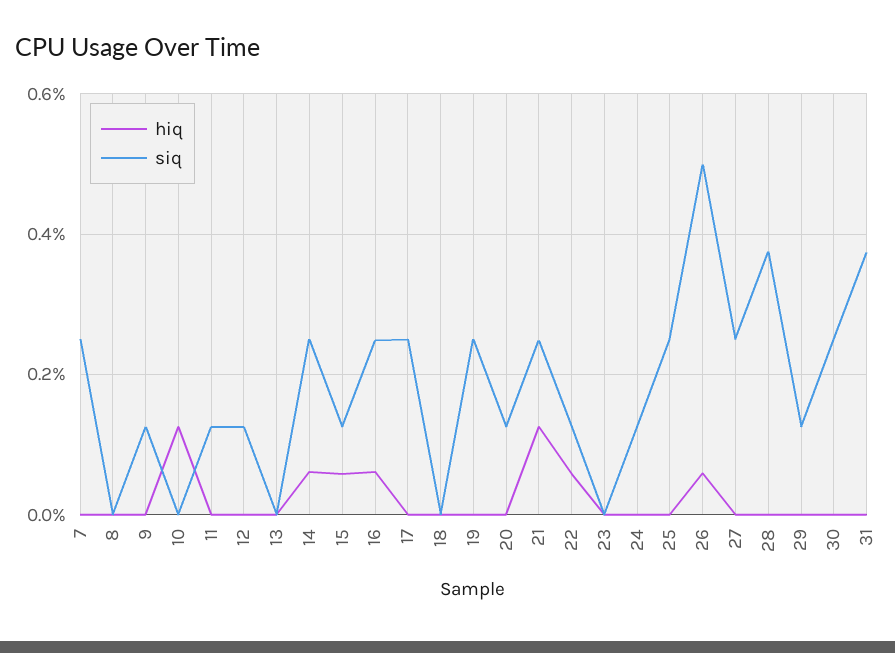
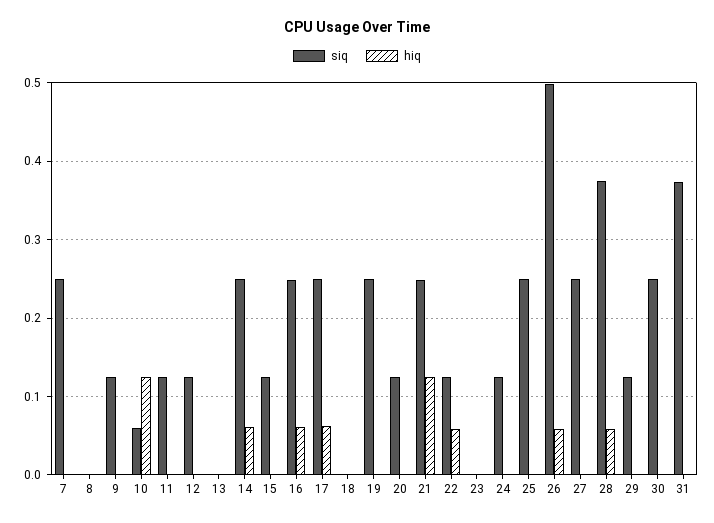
  {
    "hiq": {
      "7": 0,
      "8": 0,
      "9": 0,
      "10": 0.13,
      "11": 0,
      "12": 0,
      "13": 0,
      "14": 0.06,
-     "15": 0.06,
+     "15": 0,
      "16": 0.06,
-     "17": 0,
+     "17": 0.06,
      "18": 0,
      "19": 0,
      "20": 0,
      "21": 0.13,
      "22": 0.06,
      "23": 0,
      "24": 0,
      "25": 0,
      "26": 0.06,
      "27": 0,
-     "28": 0,
+     "28": 0.06,
      "29": 0,
      "30": 0,
      "31": 0
    },
    "siq": {
      "7": 0.25,
      "8": 0,
      "9": 0.13,
-     "10": 0,
+     "10": 0.06,
      "11": 0.13,
      "12": 0.13,
      "13": 0,
      "14": 0.25,
      "15": 0.13,
      "16": 0.25,
      "17": 0.25,
      "18": 0,
      "19": 0.25,
      "20": 0.13,
      "21": 0.25,
      "22": 0.13,
      "23": 0,
      "24": 0.13,
      "25": 0.25,
      "26": 0.5,
      "27": 0.25,
      "28": 0.38,
      "29": 0.13,
      "30": 0.25,
      "31": 0.37
    }
  }

